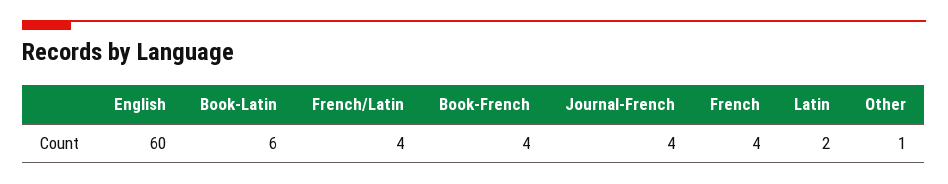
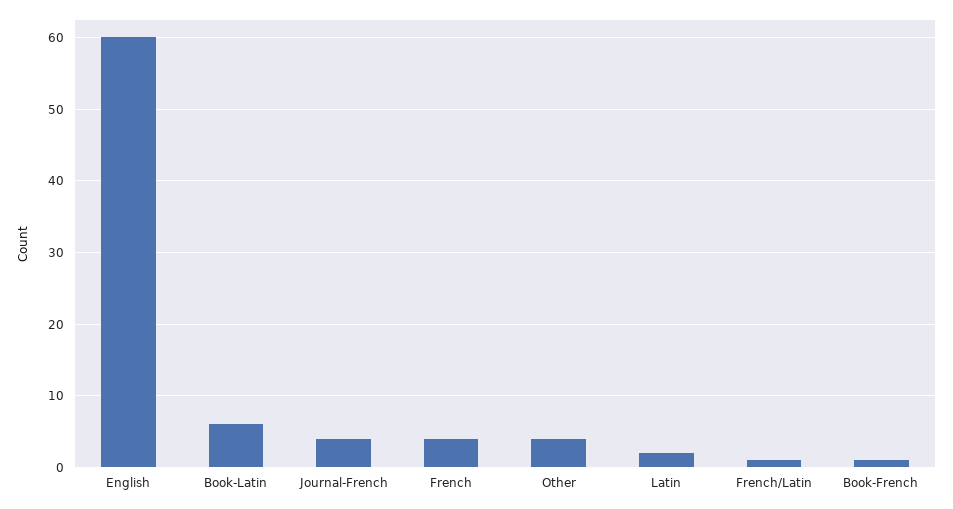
  {
    "English": 60,
    "Book-Latin": 6,
-   "French/Latin": 4,
+   "French/Latin": 1,
-   "Book-French": 4,
+   "Book-French": 1,
    "Journal-French": 4,
    "French": 4,
    "Latin": 2,
-   "Other": 1
+   "Other": 4
  }

